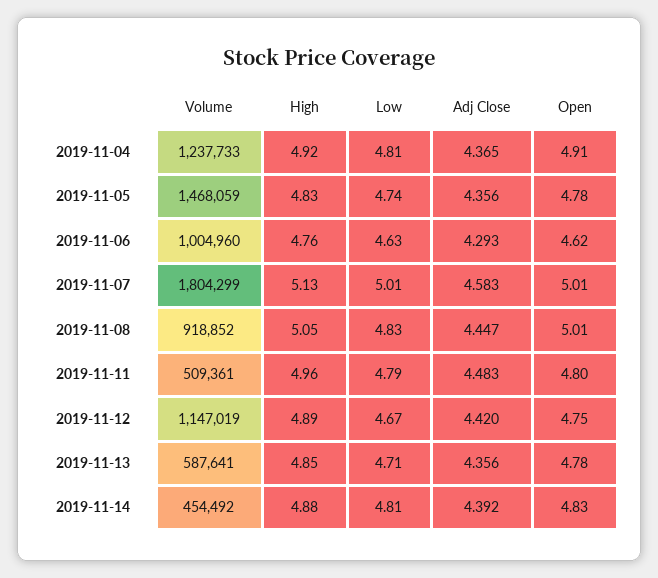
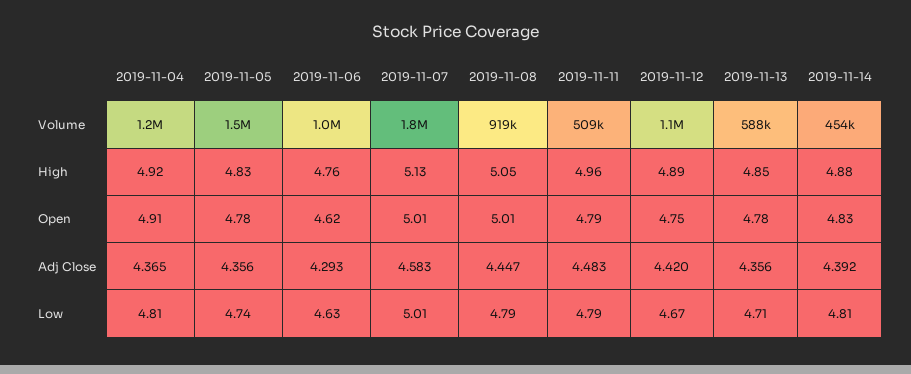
  {
    "Volume": {
      "2019-11-04": 1237733,
      "2019-11-05": 1468059,
      "2019-11-06": 1004960,
      "2019-11-07": 1804299,
      "2019-11-08": 918852,
      "2019-11-11": 509361,
      "2019-11-12": 1147019,
      "2019-11-13": 587641,
      "2019-11-14": 454492
    },
    "High": {
      "2019-11-04": 4.92,
      "2019-11-05": 4.83,
      "2019-11-06": 4.76,
      "2019-11-07": 5.13,
      "2019-11-08": 5.05,
      "2019-11-11": 4.96,
      "2019-11-12": 4.89,
      "2019-11-13": 4.85,
      "2019-11-14": 4.88
    },
    "Low": {
      "2019-11-04": 4.81,
      "2019-11-05": 4.74,
      "2019-11-06": 4.63,
      "2019-11-07": 5.01,
-     "2019-11-08": 4.83,
+     "2019-11-08": 4.79,
      "2019-11-11": 4.79,
      "2019-11-12": 4.67,
      "2019-11-13": 4.71,
      "2019-11-14": 4.81
    },
    "Adj Close": {
      "2019-11-04": 4.365,
      "2019-11-05": 4.356,
      "2019-11-06": 4.293,
      "2019-11-07": 4.583,
      "2019-11-08": 4.447,
      "2019-11-11": 4.483,
      "2019-11-12": 4.42,
      "2019-11-13": 4.356,
      "2019-11-14": 4.392
    },
    "Open": {
      "2019-11-04": 4.91,
      "2019-11-05": 4.78,
      "2019-11-06": 4.62,
      "2019-11-07": 5.01,
      "2019-11-08": 5.01,
-     "2019-11-11": 4.8,
+     "2019-11-11": 4.79,
      "2019-11-12": 4.75,
      "2019-11-13": 4.78,
      "2019-11-14": 4.83
    }
  }

